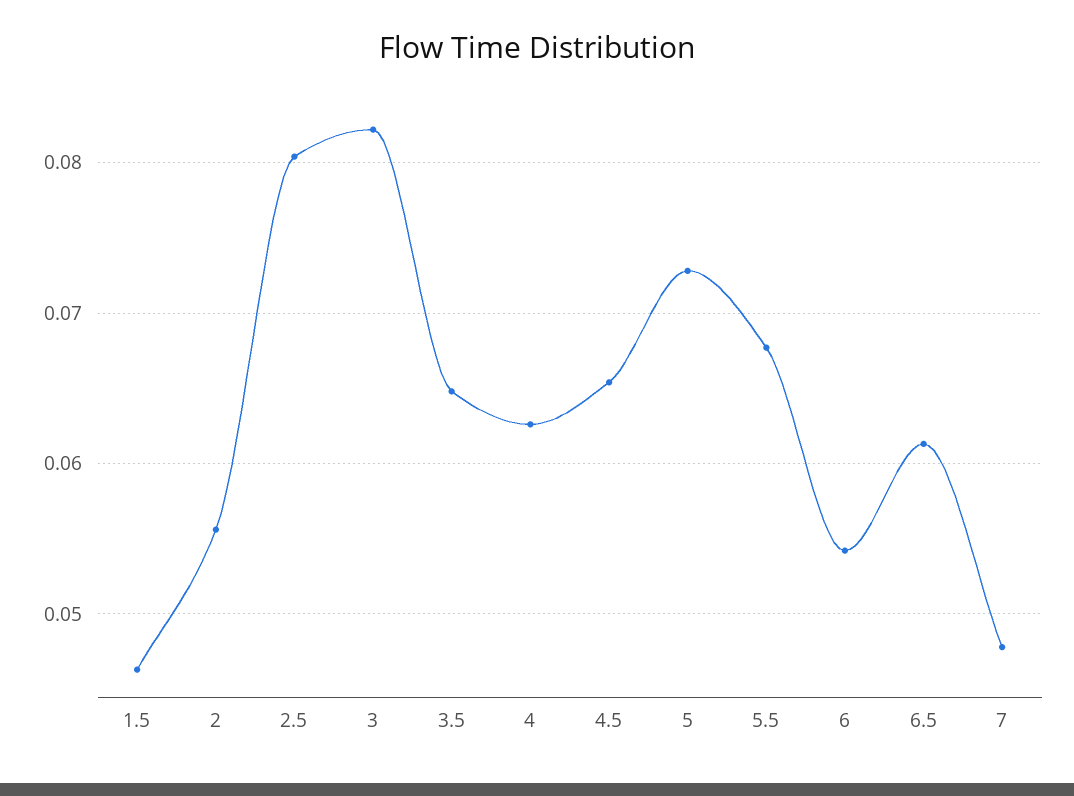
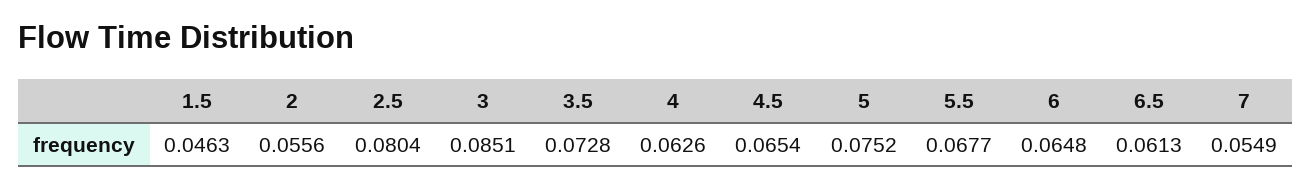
  {
    "1.5": 0.0463,
    "2": 0.0556,
    "2.5": 0.0804,
-   "3": 0.082,
+   "3": 0.0851,
-   "3.5": 0.065,
+   "3.5": 0.0728,
    "4": 0.0626,
    "4.5": 0.0654,
-   "5": 0.073,
+   "5": 0.0752,
    "5.5": 0.0677,
-   "6": 0.054,
+   "6": 0.0648,
    "6.5": 0.0613,
-   "7": 0.048
+   "7": 0.0549
  }

